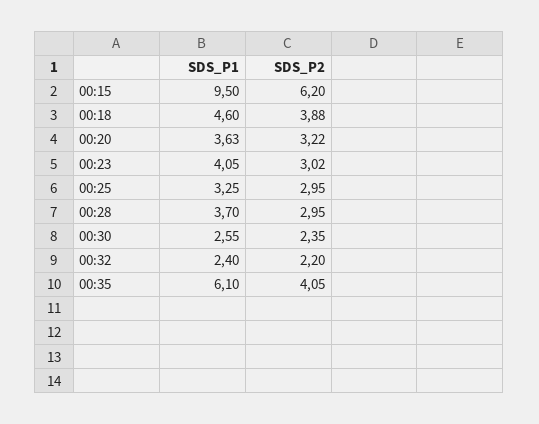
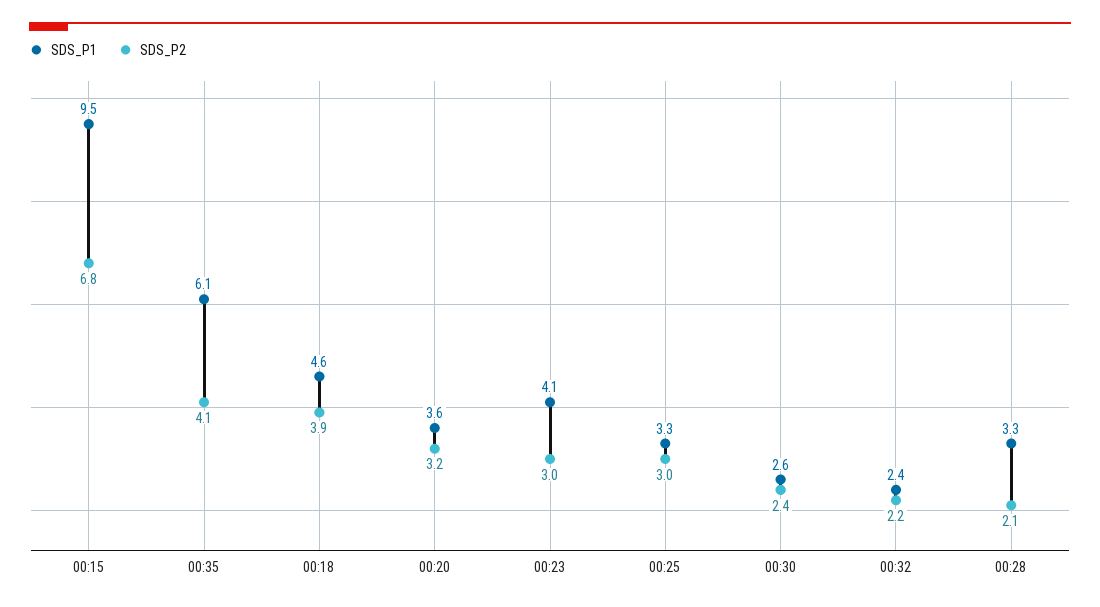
  {
    "SDS_P1": {
      "00:15": 9.5,
      "00:18": 4.6,
      "00:20": 3.63,
      "00:23": 4.05,
      "00:25": 3.25,
-     "00:28": 3.7,
+     "00:28": 3.3,
      "00:30": 2.55,
      "00:32": 2.4,
      "00:35": 6.1
    },
    "SDS_P2": {
-     "00:15": 6.2,
+     "00:15": 6.8,
      "00:18": 3.88,
      "00:20": 3.22,
      "00:23": 3.02,
      "00:25": 2.95,
-     "00:28": 2.95,
+     "00:28": 2.1,
      "00:30": 2.35,
      "00:32": 2.2,
      "00:35": 4.05
    }
  }

